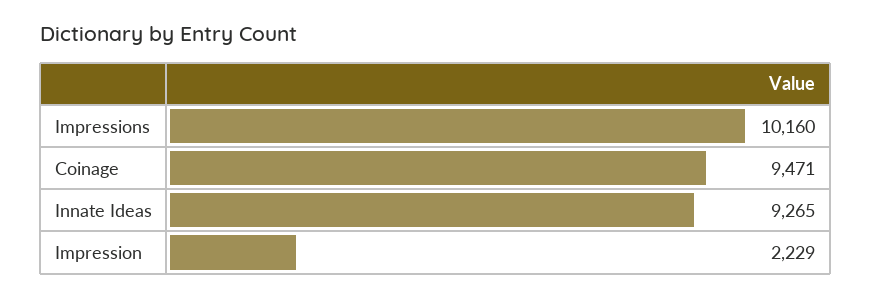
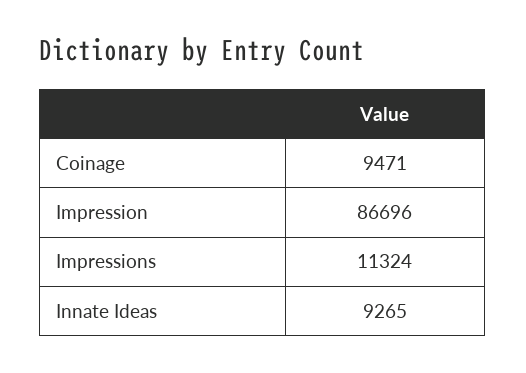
  {
-   "Impressions": 10160,
+   "Impressions": 11324,
    "Coinage": 9471,
    "Innate Ideas": 9265,
-   "Impression": 2229
+   "Impression": 86696
  }

